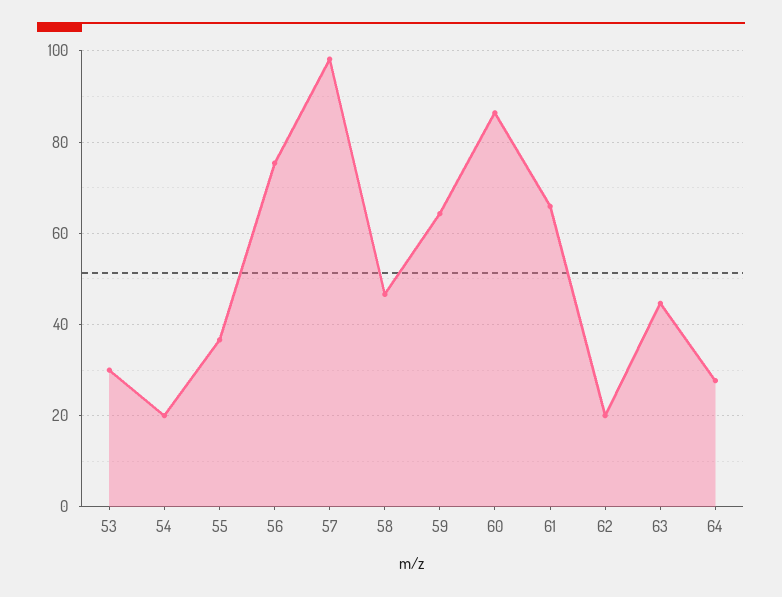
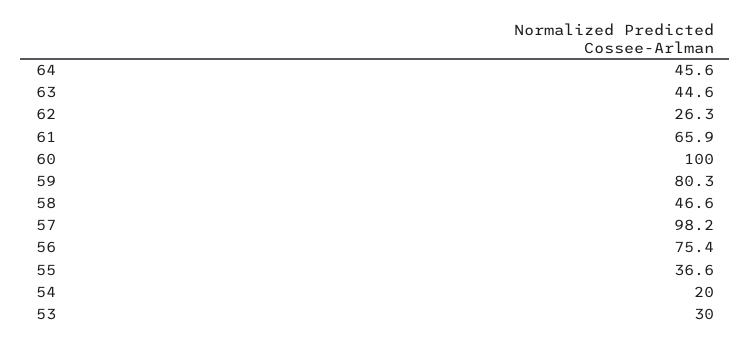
  {
    "53": 30,
    "54": 20,
    "55": 36.6,
    "56": 75.4,
    "57": 98.2,
    "58": 46.6,
-   "59": 64,
+   "59": 80.3,
-   "60": 86,
+   "60": 100,
    "61": 65.9,
-   "62": 20,
+   "62": 26.3,
    "63": 44.6,
-   "64": 28
+   "64": 45.6
  }

